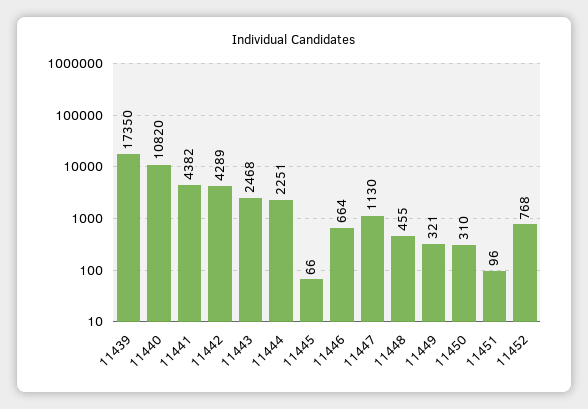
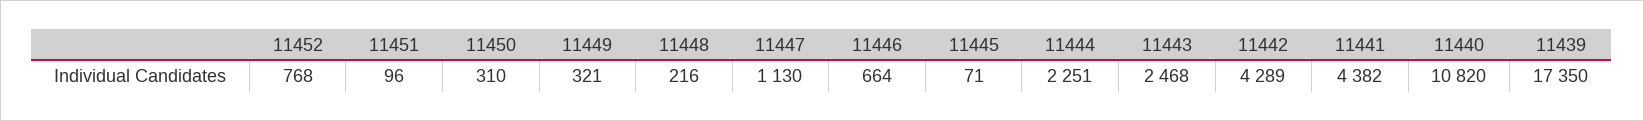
  {
    "11439": 17350,
    "11440": 10820,
    "11441": 4382,
    "11442": 4289,
    "11443": 2468,
    "11444": 2251,
-   "11445": 66,
+   "11445": 71,
    "11446": 664,
    "11447": 1130,
-   "11448": 455,
+   "11448": 216,
    "11449": 321,
    "11450": 310,
    "11451": 96,
    "11452": 768
  }

